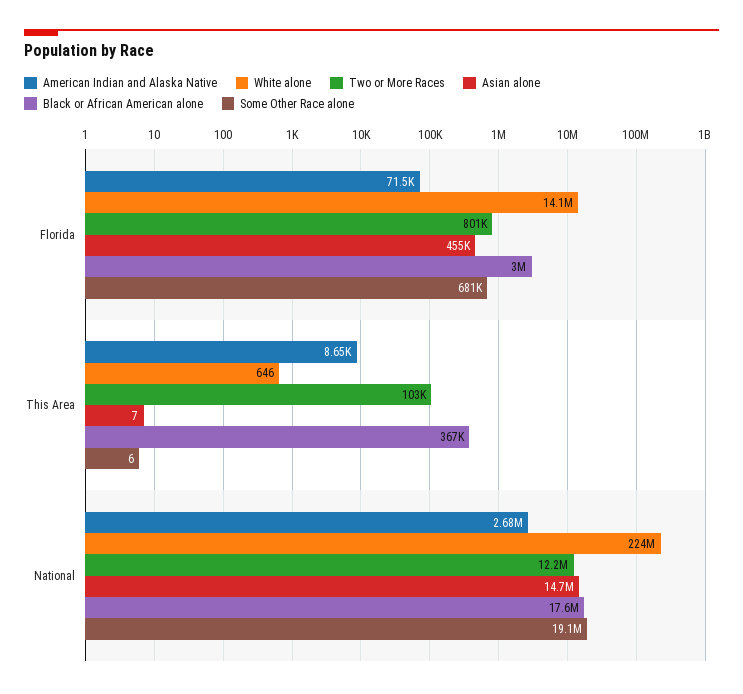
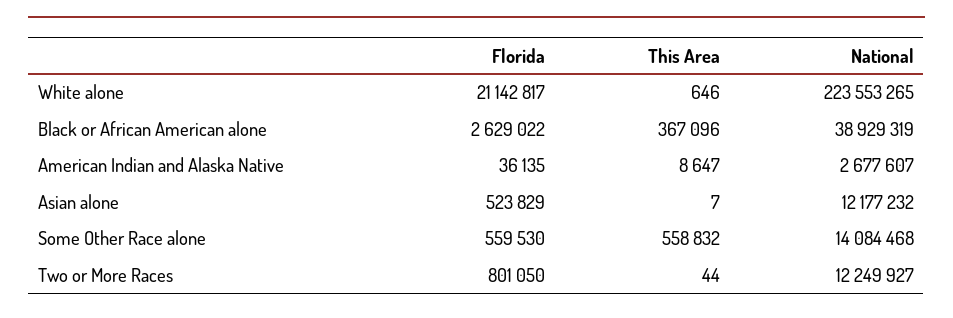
  {
    "American Indian and Alaska Native": {
-     "Florida": 71500,
+     "Florida": 36135,
      "This Area": 8647,
      "National": 2677607
    },
    "White alone": {
-     "Florida": 14100000,
+     "Florida": 21142817,
      "This Area": 646,
      "National": 223553265
    },
    "Two or More Races": {
      "Florida": 801050,
-     "This Area": 103000,
+     "This Area": 44,
      "National": 12249927
    },
    "Asian alone": {
-     "Florida": 455000,
+     "Florida": 523829,
      "This Area": 7,
-     "National": 14700000
+     "National": 12177232
    },
    "Black or African American alone": {
-     "Florida": 3000000,
+     "Florida": 2629022,
      "This Area": 367096,
-     "National": 17600000
+     "National": 38929319
    },
    "Some Other Race alone": {
-     "Florida": 681000,
+     "Florida": 559530,
-     "This Area": 6,
+     "This Area": 558832,
-     "National": 19100000
+     "National": 14084468
    }
  }

